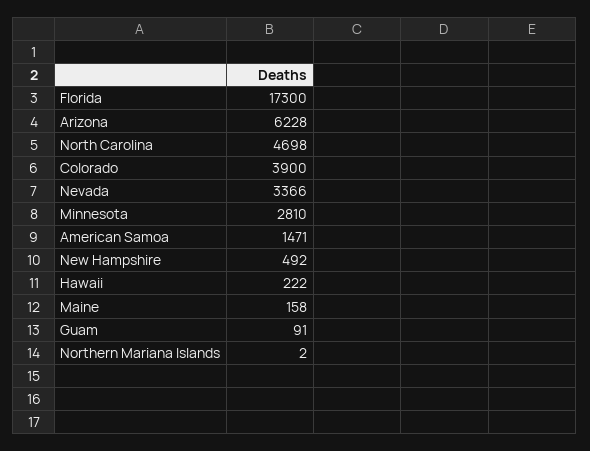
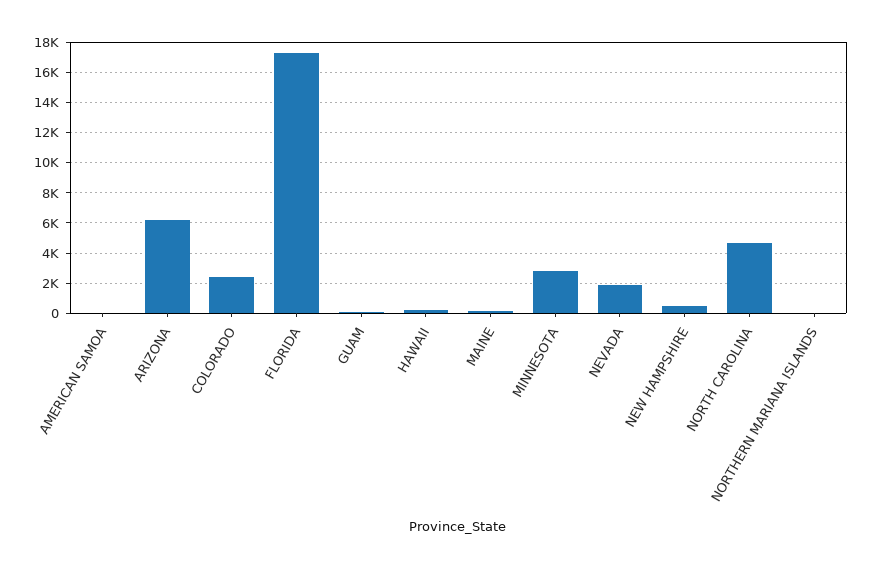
  {
    "Florida": 17300,
    "Arizona": 6228,
    "North Carolina": 4698,
-   "Colorado": 3900,
+   "Colorado": 2500,
-   "Nevada": 3366,
+   "Nevada": 2000,
    "Minnesota": 2810,
-   "American Samoa": 1471,
+   "American Samoa": 0,
    "New Hampshire": 492,
    "Hawaii": 222,
    "Maine": 158,
    "Guam": 91,
    "Northern Mariana Islands": 2
  }

